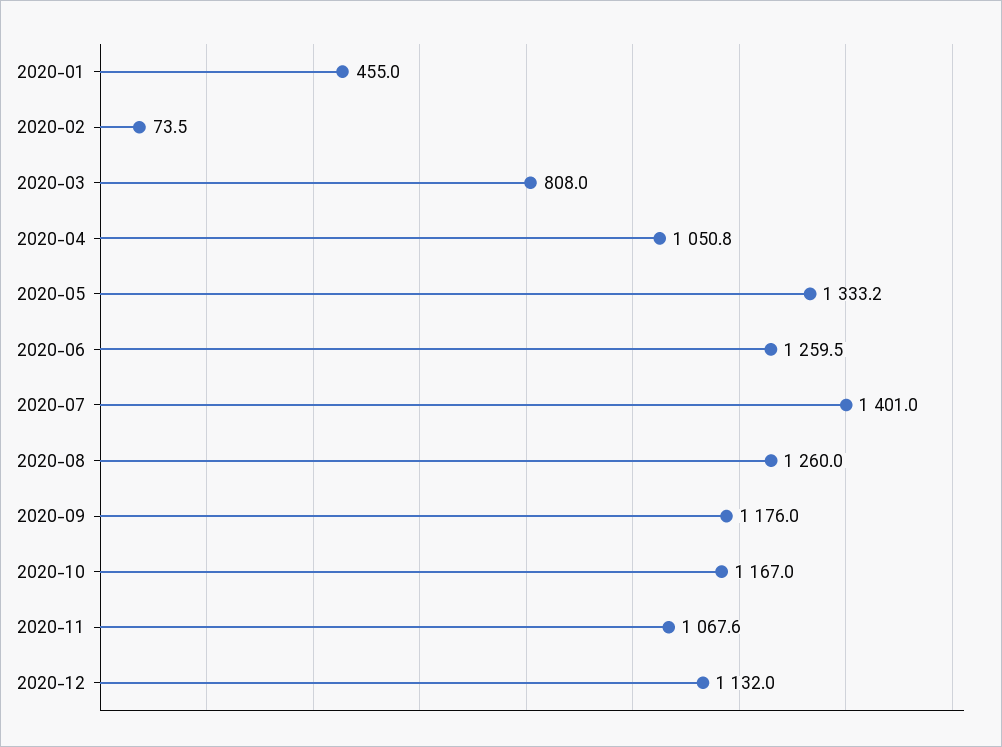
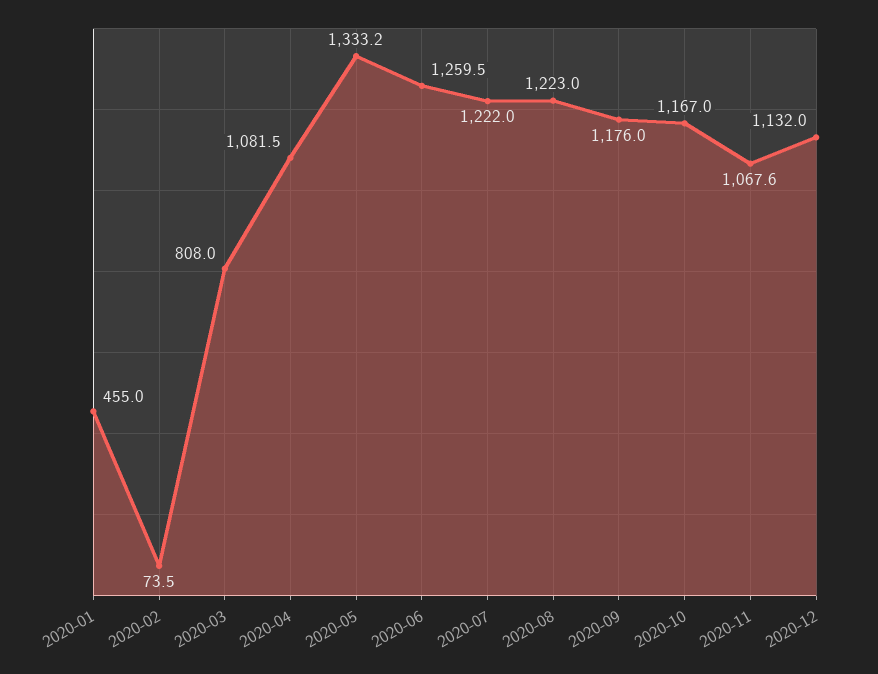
  {
    "2020-01": 455,
    "2020-02": 73.5,
    "2020-03": 808,
-   "2020-04": 1050.8,
+   "2020-04": 1081.5,
    "2020-05": 1333.2,
    "2020-06": 1259.5,
-   "2020-07": 1401,
+   "2020-07": 1222,
-   "2020-08": 1260,
+   "2020-08": 1223,
    "2020-09": 1176,
    "2020-10": 1167,
    "2020-11": 1067.6,
    "2020-12": 1132
  }

